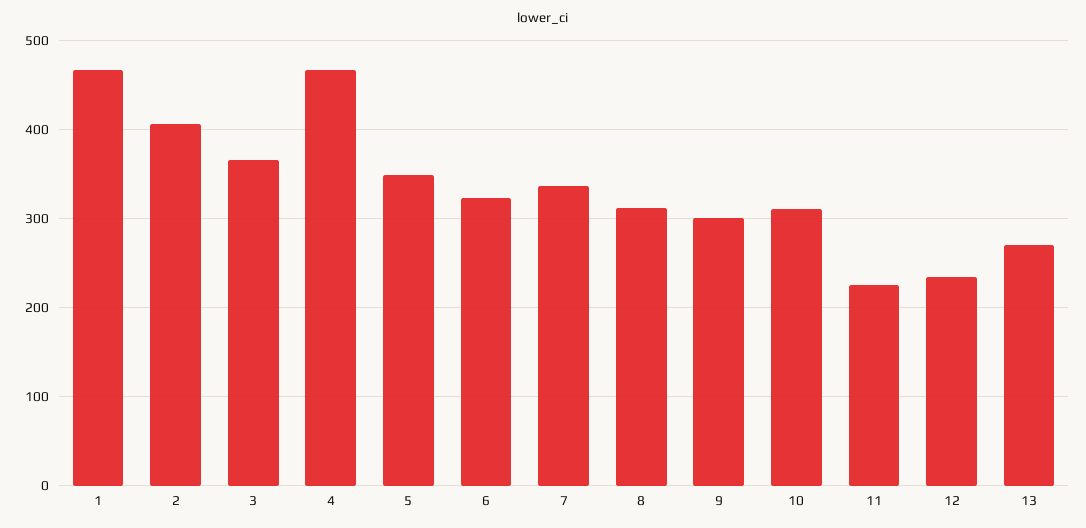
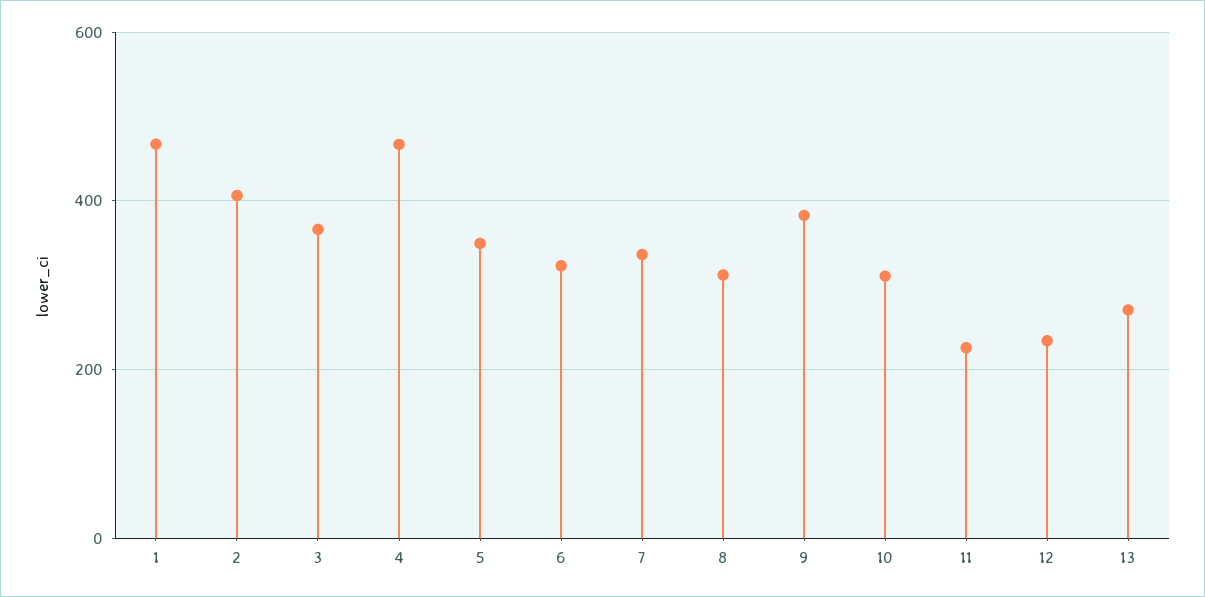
  {
    "1": 470,
    "2": 410,
    "3": 370,
    "4": 470,
    "5": 350,
    "6": 320,
    "7": 340,
    "8": 310,
-   "9": 300,
+   "9": 380,
    "10": 310,
    "11": 230,
    "12": 230,
    "13": 270
  }

